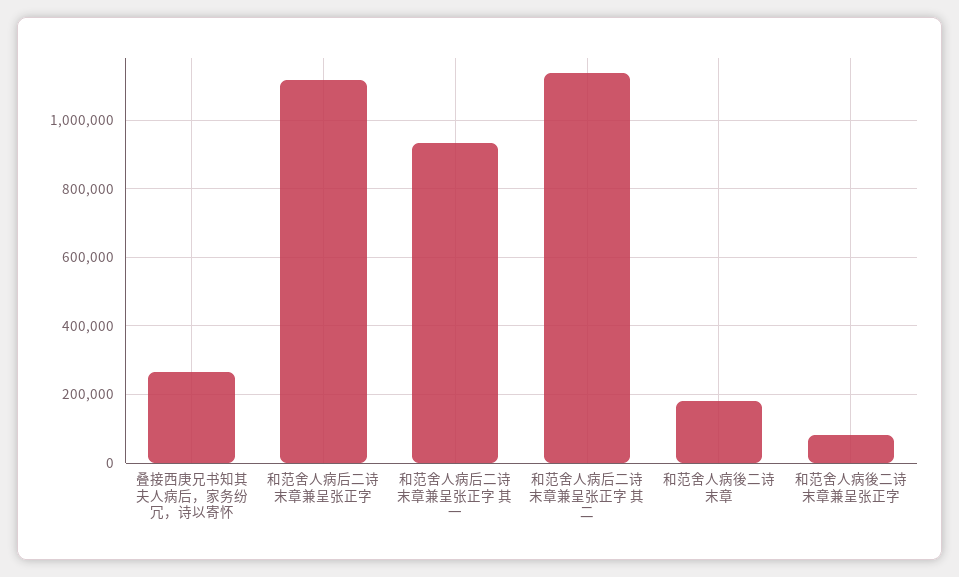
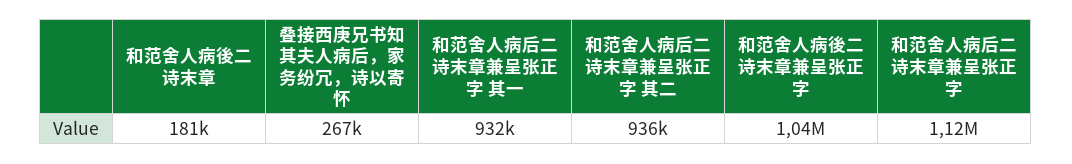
  {
    "叠接西庚兄书知其夫人病后，家务纷冗，诗以寄怀": 267000,
    "和范舍人病后二诗末章兼呈张正字": 1120000,
    "和范舍人病后二诗末章兼呈张正字 其一": 932000,
-   "和范舍人病后二诗末章兼呈张正字 其二": 1140000,
+   "和范舍人病后二诗末章兼呈张正字 其二": 936000,
    "和范舍人病後二诗末章": 181000,
-   "和范舍人病後二诗末章兼呈张正字": 80000
+   "和范舍人病後二诗末章兼呈张正字": 1040000
  }

